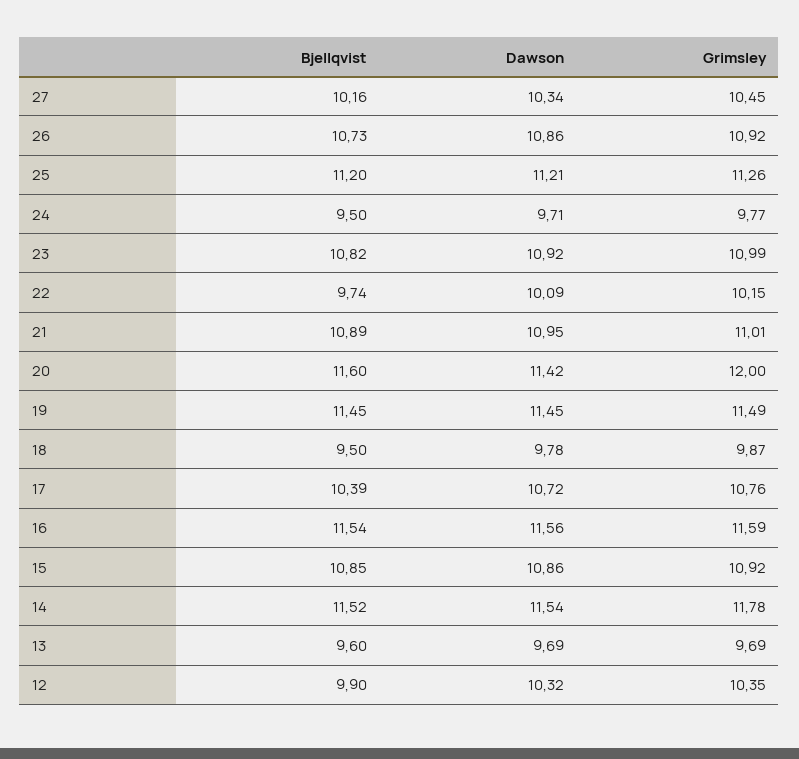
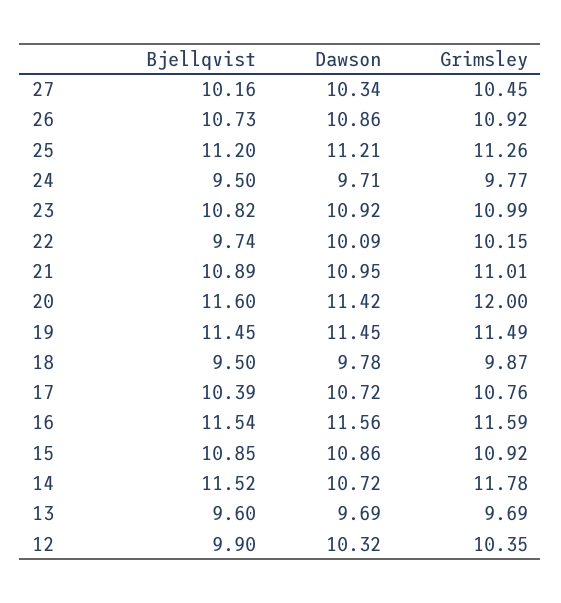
  {
    "Bjellqvist": {
      "27": 10.16,
      "26": 10.73,
      "25": 11.2,
      "24": 9.5,
      "23": 10.82,
      "22": 9.74,
      "21": 10.89,
      "20": 11.6,
      "19": 11.45,
      "18": 9.5,
      "17": 10.39,
      "16": 11.54,
      "15": 10.85,
      "14": 11.52,
      "13": 9.6,
      "12": 9.9
    },
    "Dawson": {
      "27": 10.34,
      "26": 10.86,
      "25": 11.21,
      "24": 9.71,
      "23": 10.92,
      "22": 10.09,
      "21": 10.95,
      "20": 11.42,
      "19": 11.45,
      "18": 9.78,
      "17": 10.72,
      "16": 11.56,
      "15": 10.86,
-     "14": 11.54,
+     "14": 10.72,
      "13": 9.69,
      "12": 10.32
    },
    "Grimsley": {
      "27": 10.45,
      "26": 10.92,
      "25": 11.26,
      "24": 9.77,
      "23": 10.99,
      "22": 10.15,
      "21": 11.01,
      "20": 12,
      "19": 11.49,
      "18": 9.87,
      "17": 10.76,
      "16": 11.59,
      "15": 10.92,
      "14": 11.78,
      "13": 9.69,
      "12": 10.35
    }
  }

